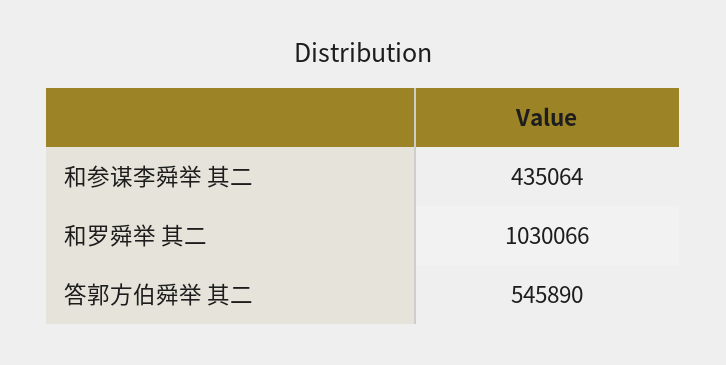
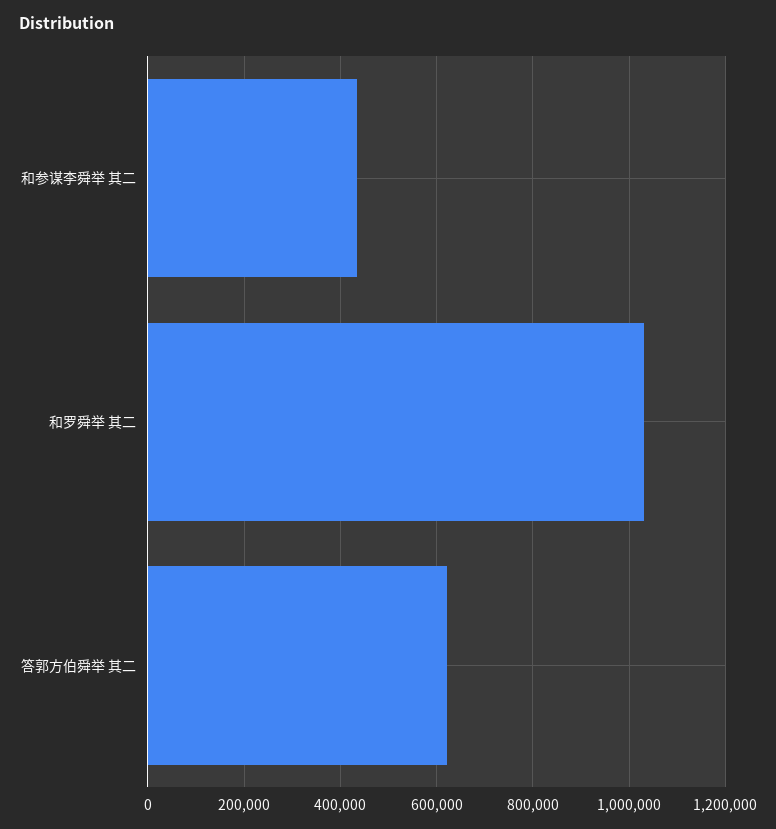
  {
    "和参谋李舜举 其二": 435064,
    "和罗舜举 其二": 1030066,
-   "答郭方伯舜举 其二": 545890
+   "答郭方伯舜举 其二": 620000
  }

